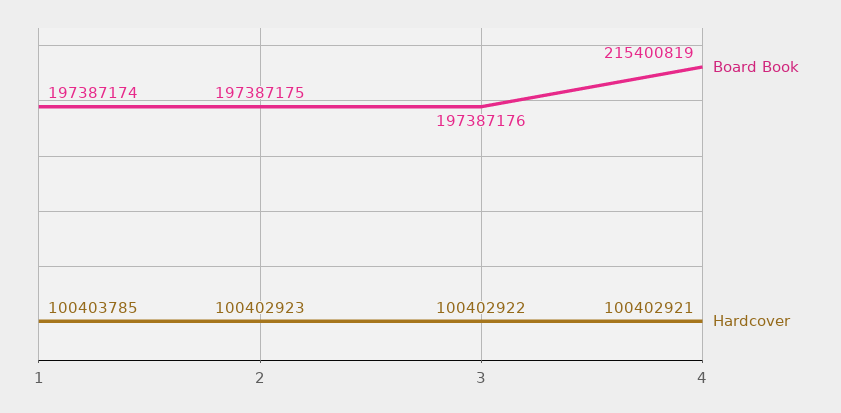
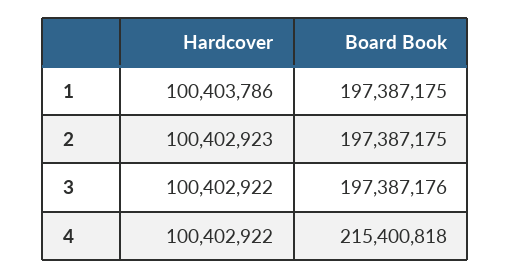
  {
    "Board Book": {
-     "1": 197387174,
+     "1": 197387175,
      "2": 197387175,
      "3": 197387176,
-     "4": 215400819
+     "4": 215400818
    },
    "Hardcover": {
-     "1": 100403785,
+     "1": 100403786,
      "2": 100402923,
      "3": 100402922,
-     "4": 100402921
+     "4": 100402922
    }
  }

